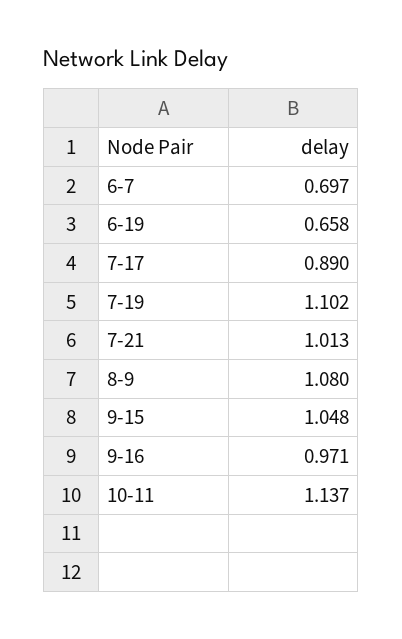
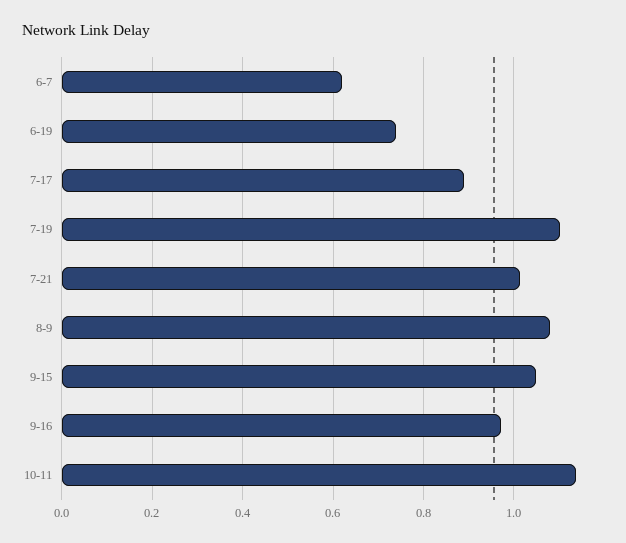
  {
-   "6-7": 0.697,
+   "6-7": 0.62,
-   "6-19": 0.658,
+   "6-19": 0.74,
    "7-17": 0.89,
    "7-19": 1.102,
    "7-21": 1.013,
    "8-9": 1.08,
    "9-15": 1.048,
    "9-16": 0.971,
    "10-11": 1.137
  }

